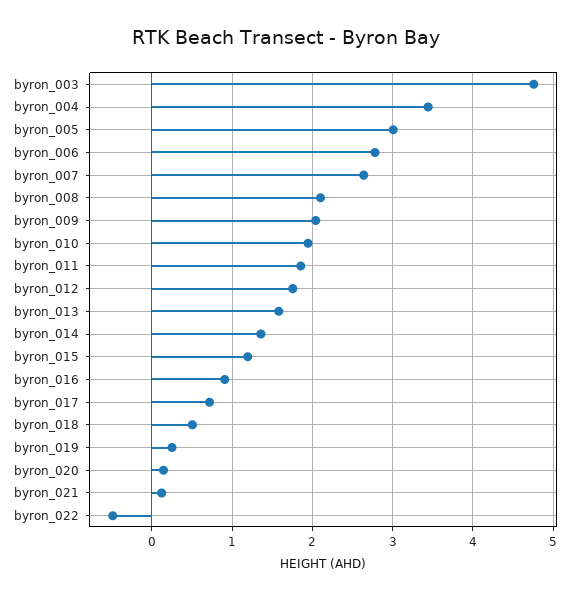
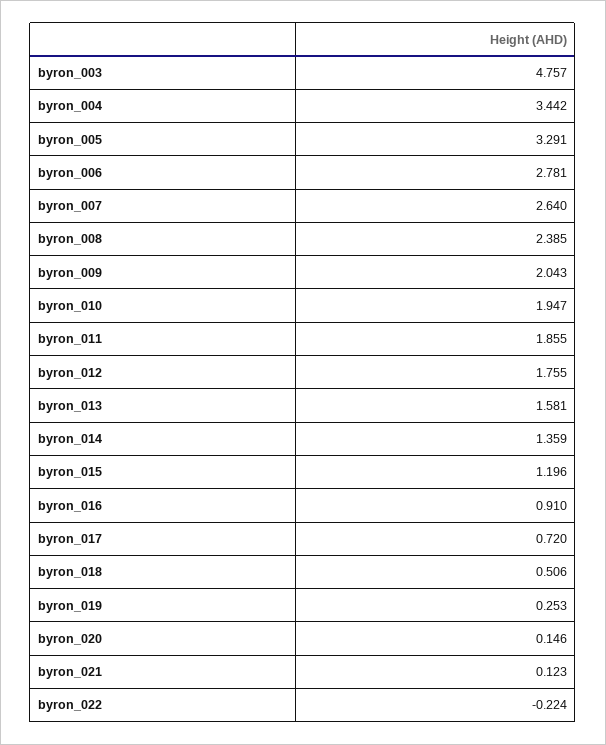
  {
    "byron_003": 4.757,
    "byron_004": 3.442,
-   "byron_005": 3,
+   "byron_005": 3.291,
    "byron_006": 2.781,
    "byron_007": 2.64,
-   "byron_008": 2.1,
+   "byron_008": 2.385,
    "byron_009": 2.043,
    "byron_010": 1.947,
    "byron_011": 1.855,
    "byron_012": 1.755,
    "byron_013": 1.581,
    "byron_014": 1.359,
    "byron_015": 1.196,
    "byron_016": 0.91,
    "byron_017": 0.72,
    "byron_018": 0.506,
    "byron_019": 0.253,
    "byron_020": 0.146,
    "byron_021": 0.123,
-   "byron_022": -0.5
+   "byron_022": -0.224
  }

